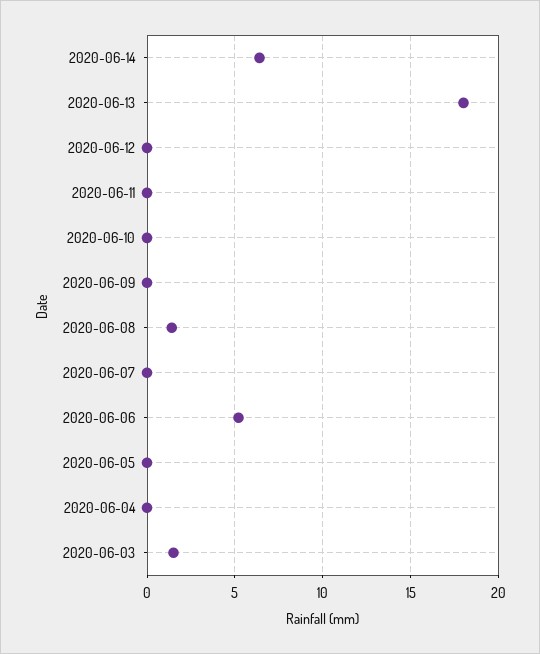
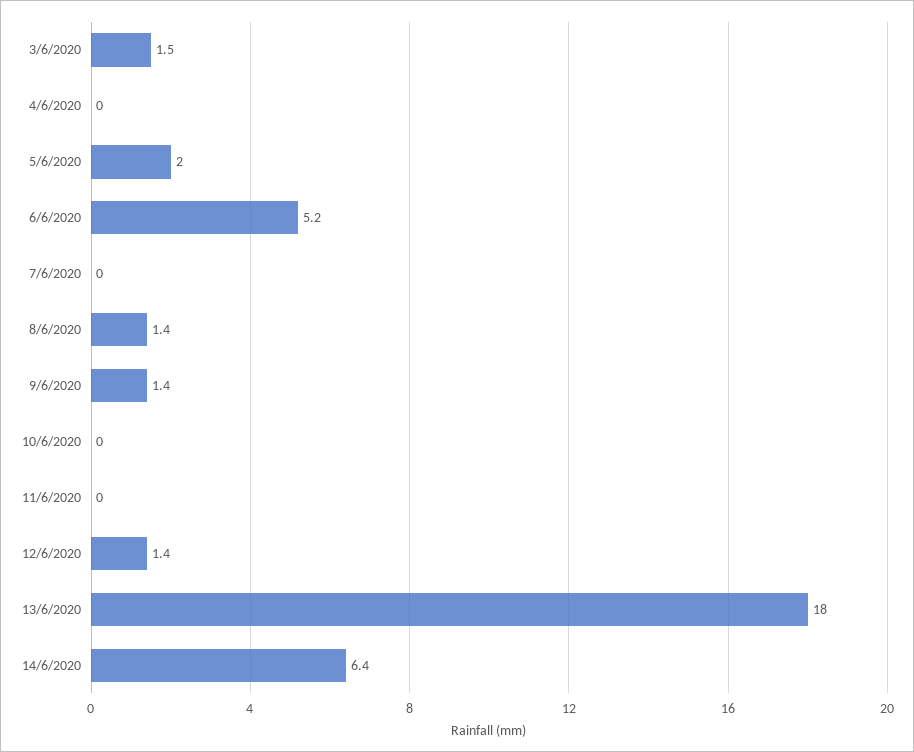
  {
    "2020-06-14": 6.4,
    "2020-06-13": 18,
-   "2020-06-12": 0,
+   "2020-06-12": 1.4,
    "2020-06-11": 0,
    "2020-06-10": 0,
-   "2020-06-09": 0,
+   "2020-06-09": 1.4,
    "2020-06-08": 1.4,
    "2020-06-07": 0,
    "2020-06-06": 5.2,
-   "2020-06-05": 0,
+   "2020-06-05": 2,
    "2020-06-04": 0,
    "2020-06-03": 1.5
  }

